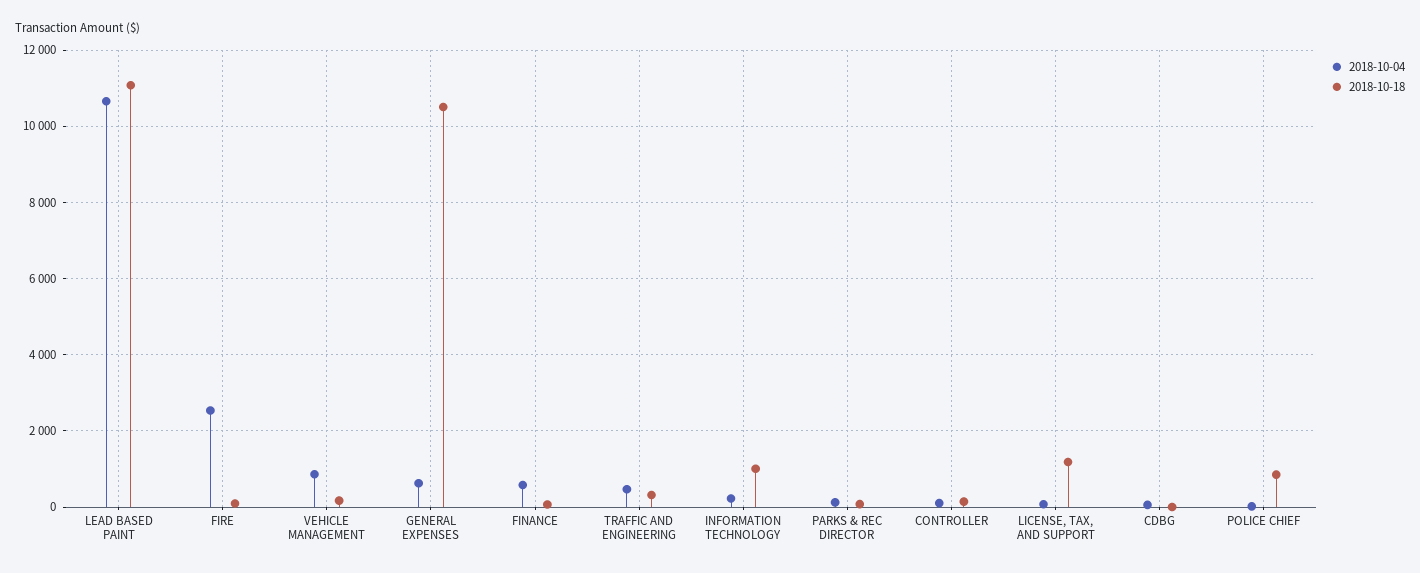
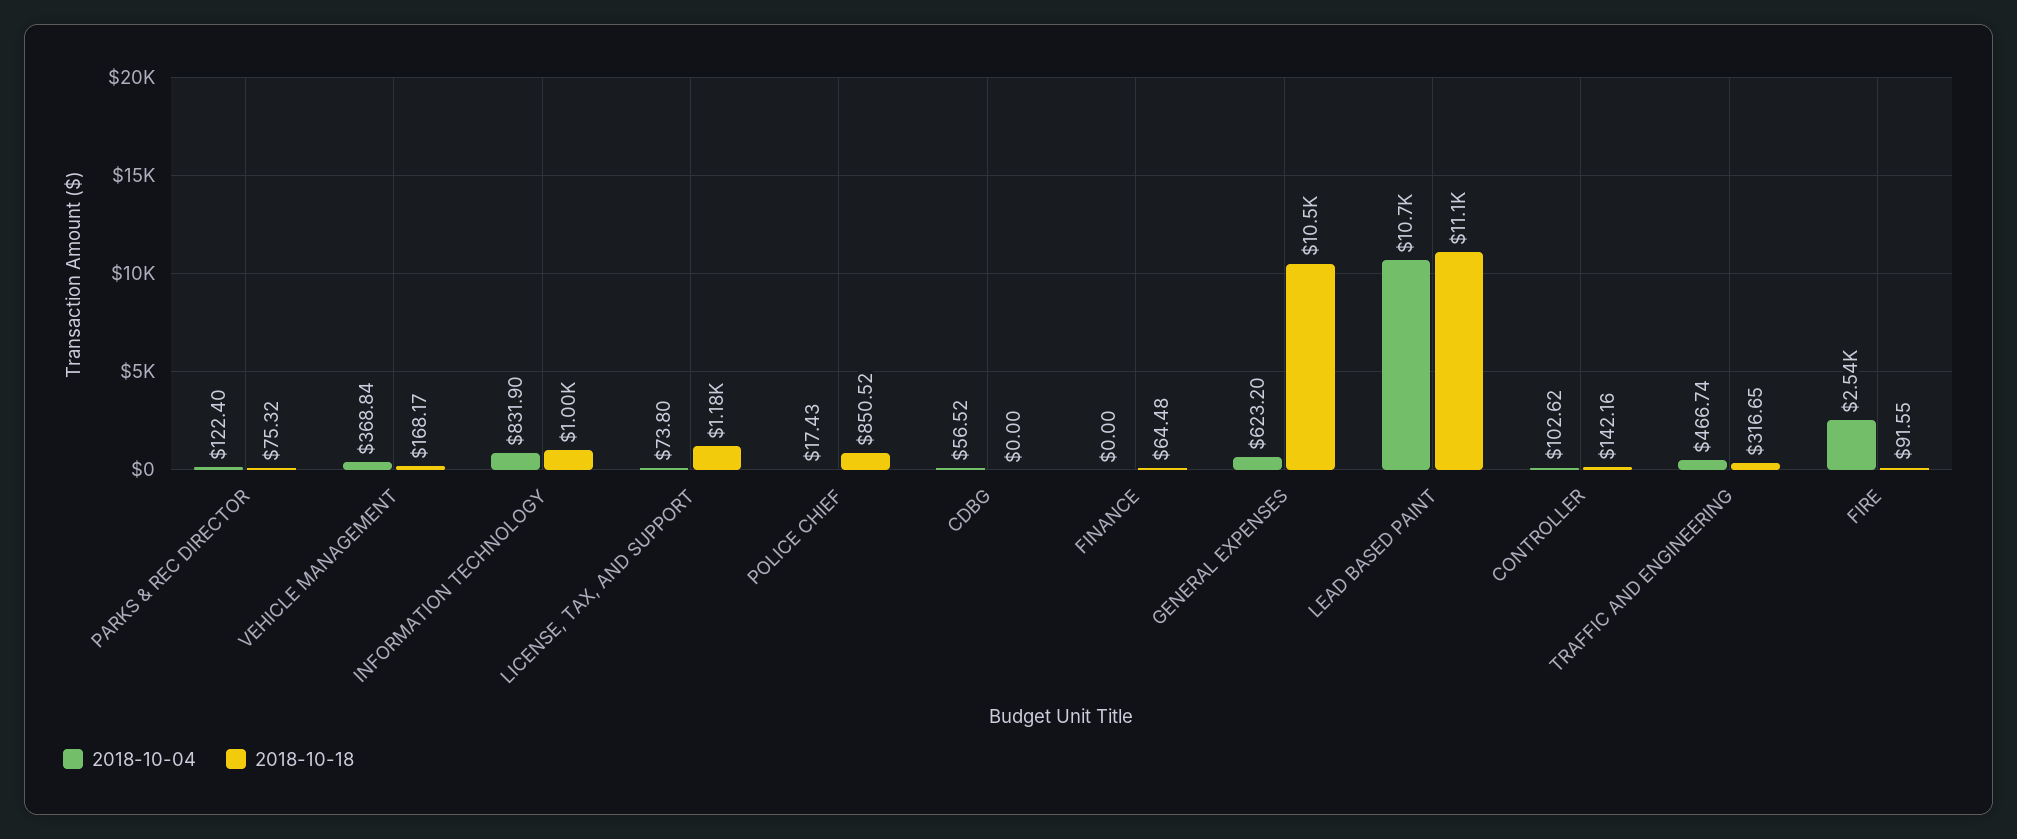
  {
    "2018-10-04": {
      "LEAD BASED PAINT": 10700,
      "FIRE": 2540,
-     "VEHICLE MANAGEMENT": 800,
+     "VEHICLE MANAGEMENT": 368.84,
      "GENERAL EXPENSES": 623.2,
-     "FINANCE": 600,
+     "FINANCE": 0,
      "TRAFFIC AND ENGINEERING": 466.74,
-     "INFORMATION TECHNOLOGY": 200,
+     "INFORMATION TECHNOLOGY": 831.9,
      "PARKS & REC DIRECTOR": 122.4,
      "CONTROLLER": 102.62,
      "LICENSE, TAX, AND SUPPORT": 73.8,
      "CDBG": 56.52,
      "POLICE CHIEF": 17.43
    },
    "2018-10-18": {
      "LEAD BASED PAINT": 11100,
      "FIRE": 91.55,
      "VEHICLE MANAGEMENT": 168.17,
      "GENERAL EXPENSES": 10500,
      "FINANCE": 64.48,
      "TRAFFIC AND ENGINEERING": 316.65,
      "INFORMATION TECHNOLOGY": 1000,
      "PARKS & REC DIRECTOR": 75.32,
      "CONTROLLER": 142.16,
      "LICENSE, TAX, AND SUPPORT": 1180,
      "CDBG": 0,
      "POLICE CHIEF": 850.52
    }
  }

